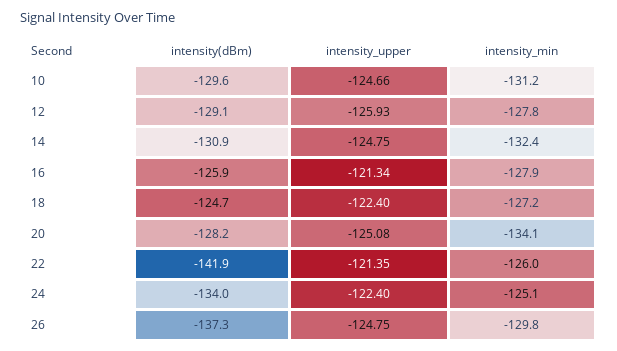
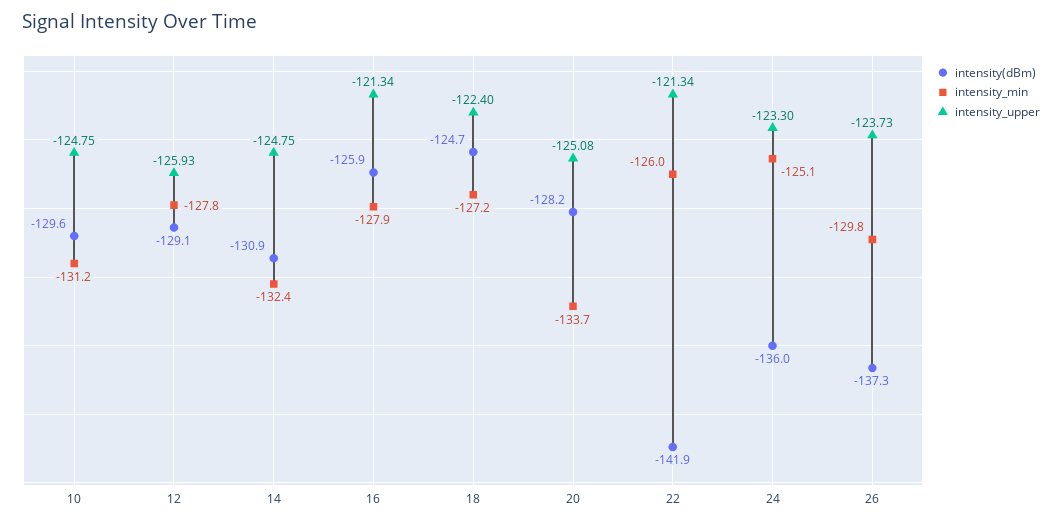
  {
    "intensity(dBm)": {
      "10": -129.6,
      "12": -129.1,
      "14": -130.9,
      "16": -125.9,
      "18": -124.7,
      "20": -128.2,
      "22": -141.9,
-     "24": -134,
+     "24": -136,
      "26": -137.3
    },
    "intensity_upper": {
-     "10": -124.66,
+     "10": -124.75,
      "12": -125.93,
      "14": -124.75,
      "16": -121.34,
      "18": -122.4,
      "20": -125.08,
-     "22": -121.35,
+     "22": -121.34,
-     "24": -122.4,
+     "24": -123.3,
-     "26": -124.75
+     "26": -123.73
    },
    "intensity_min": {
      "10": -131.2,
      "12": -127.8,
      "14": -132.4,
      "16": -127.9,
      "18": -127.2,
-     "20": -134.1,
+     "20": -133.7,
      "22": -126,
      "24": -125.1,
      "26": -129.8
    }
  }

